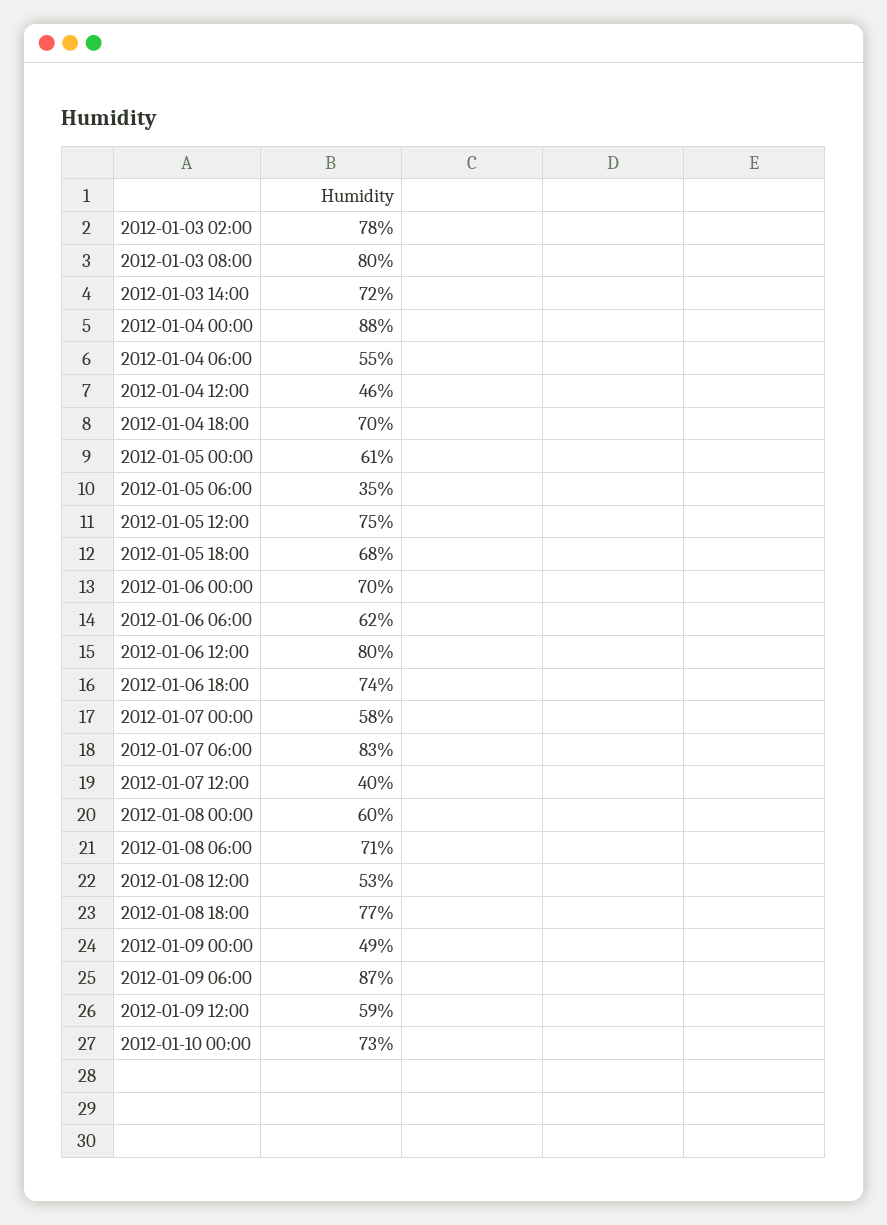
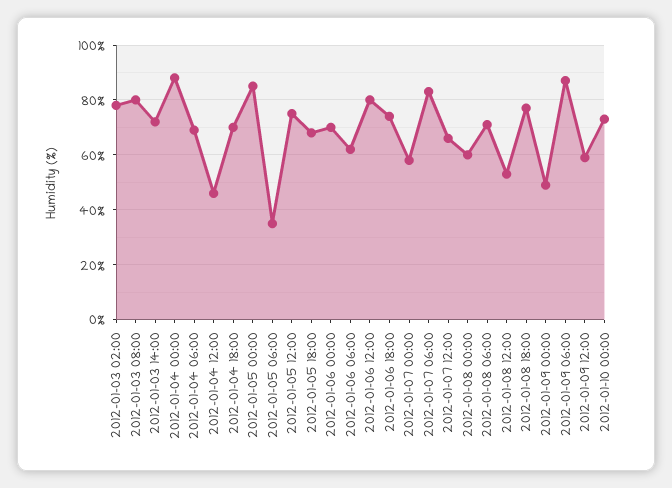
  {
    "2012-01-03 02:00": 78,
    "2012-01-03 08:00": 80,
    "2012-01-03 14:00": 72,
    "2012-01-04 00:00": 88,
-   "2012-01-04 06:00": 55,
+   "2012-01-04 06:00": 70,
    "2012-01-04 12:00": 46,
    "2012-01-04 18:00": 70,
-   "2012-01-05 00:00": 61,
+   "2012-01-05 00:00": 85,
    "2012-01-05 06:00": 35,
    "2012-01-05 12:00": 75,
    "2012-01-05 18:00": 68,
    "2012-01-06 00:00": 70,
    "2012-01-06 06:00": 62,
    "2012-01-06 12:00": 80,
    "2012-01-06 18:00": 74,
    "2012-01-07 00:00": 58,
    "2012-01-07 06:00": 83,
-   "2012-01-07 12:00": 40,
+   "2012-01-07 12:00": 65,
    "2012-01-08 00:00": 60,
    "2012-01-08 06:00": 71,
    "2012-01-08 12:00": 53,
    "2012-01-08 18:00": 77,
    "2012-01-09 00:00": 49,
    "2012-01-09 06:00": 87,
    "2012-01-09 12:00": 59,
    "2012-01-10 00:00": 73
  }

